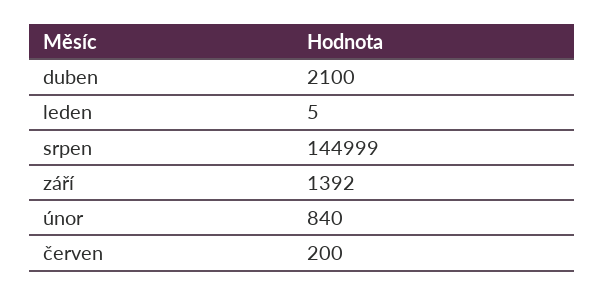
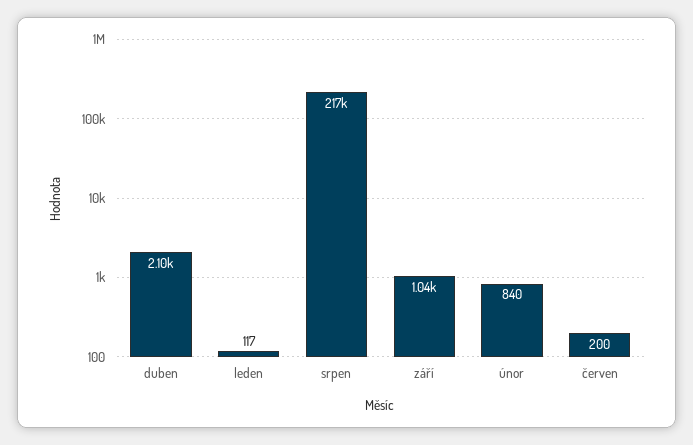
  {
    "duben": 2100,
-   "leden": 5,
+   "leden": 117,
-   "srpen": 144999,
+   "srpen": 217000,
-   "září": 1392,
+   "září": 1040,
    "únor": 840,
    "červen": 200
  }

